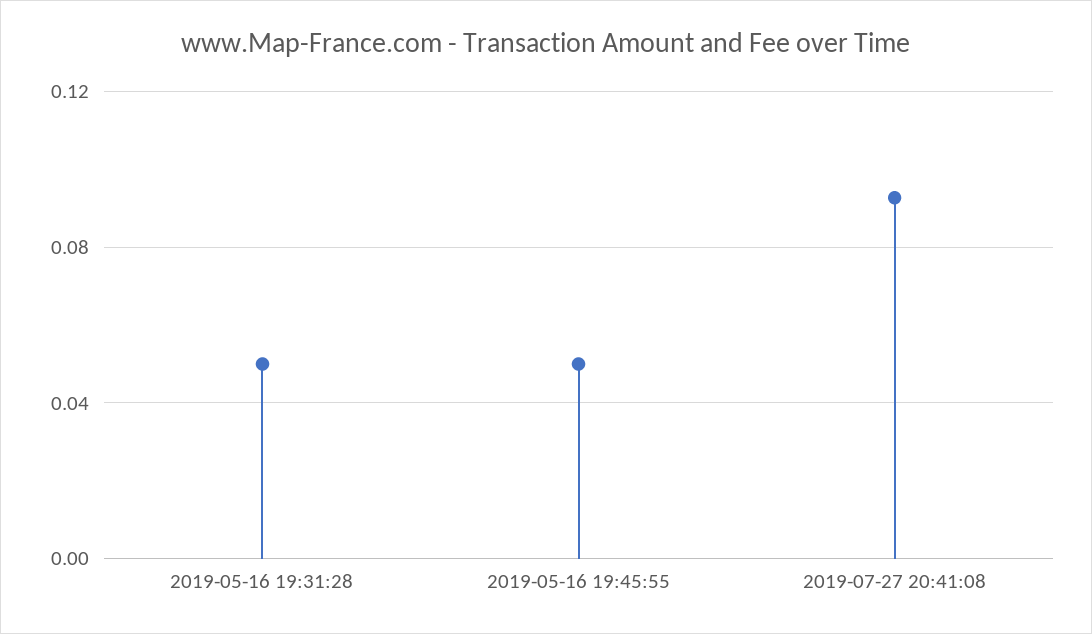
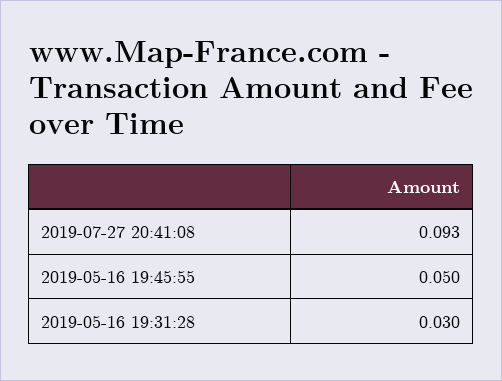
  {
-   "2019-05-16 19:31:28": 0.05,
+   "2019-05-16 19:31:28": 0.03,
    "2019-05-16 19:45:55": 0.05,
    "2019-07-27 20:41:08": 0.093
  }

